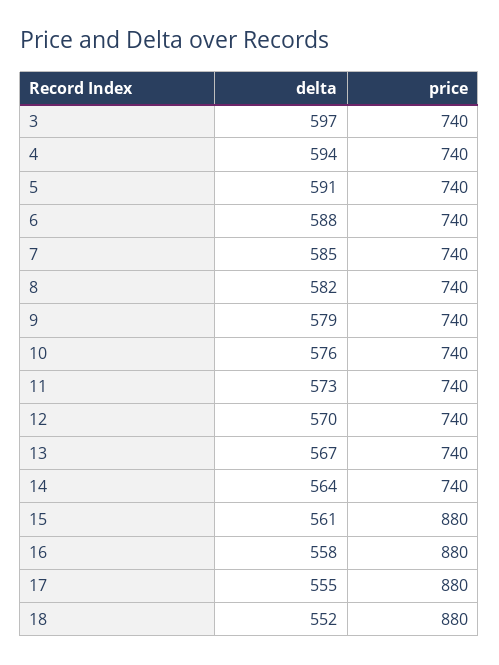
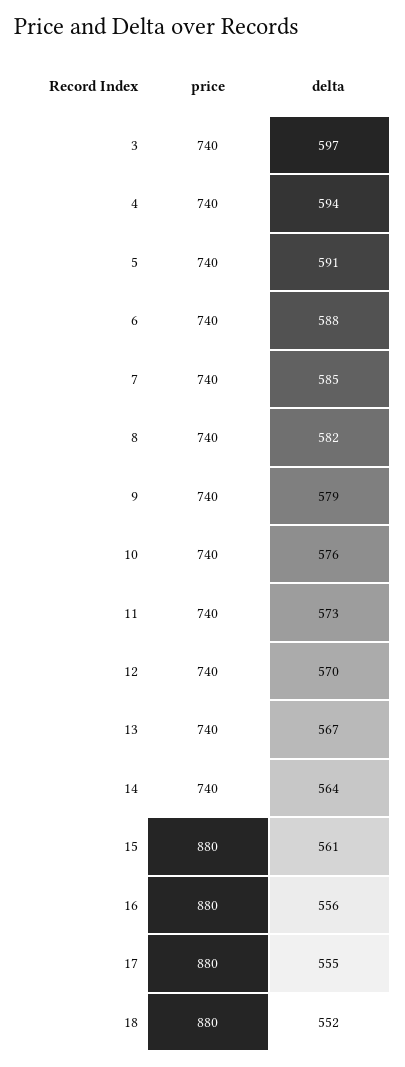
  {
    "delta": {
      "3": 597,
      "4": 594,
      "5": 591,
      "6": 588,
      "7": 585,
      "8": 582,
      "9": 579,
      "10": 576,
      "11": 573,
      "12": 570,
      "13": 567,
      "14": 564,
      "15": 561,
-     "16": 558,
+     "16": 556,
      "17": 555,
      "18": 552
    },
    "price": {
      "3": 740,
      "4": 740,
      "5": 740,
      "6": 740,
      "7": 740,
      "8": 740,
      "9": 740,
      "10": 740,
      "11": 740,
      "12": 740,
      "13": 740,
      "14": 740,
      "15": 880,
      "16": 880,
      "17": 880,
      "18": 880
    }
  }

